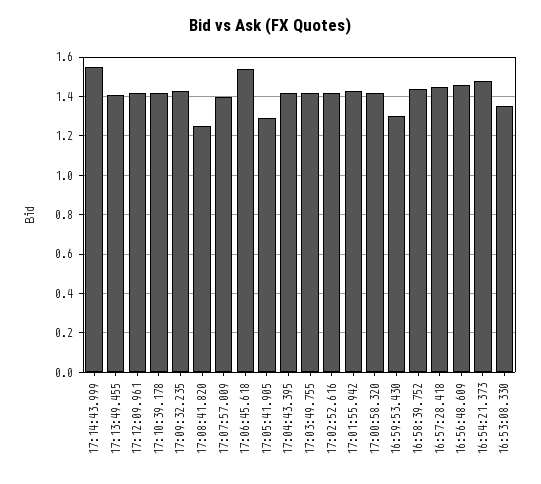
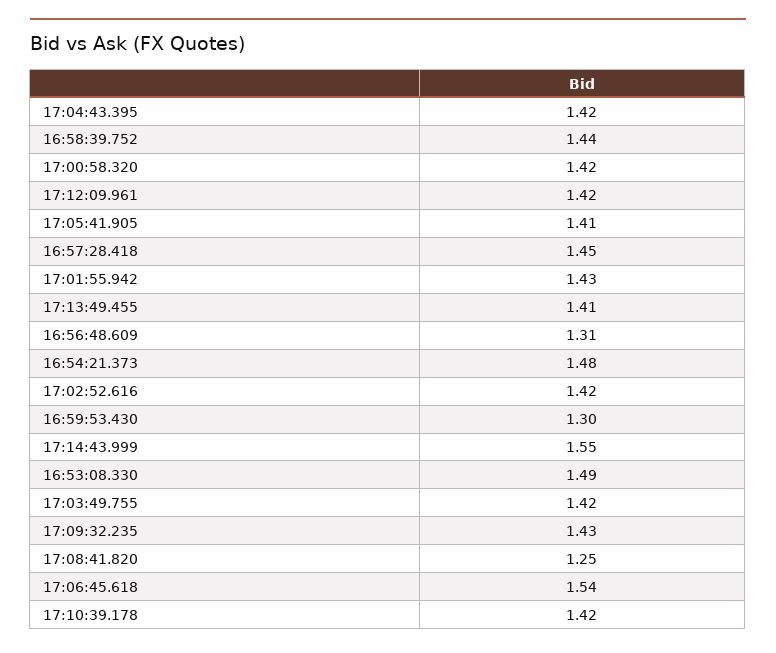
  {
    "17:14:43.999": 1.55,
    "17:13:49.455": 1.41,
    "17:12:09.961": 1.42,
    "17:10:39.178": 1.42,
    "17:09:32.235": 1.43,
    "17:08:41.820": 1.25,
-   "17:07:57.009": 1.4,
    "17:06:45.618": 1.54,
-   "17:05:41.905": 1.3,
+   "17:05:41.905": 1.41,
    "17:04:43.395": 1.42,
    "17:03:49.755": 1.42,
    "17:02:52.616": 1.42,
    "17:01:55.942": 1.43,
    "17:00:58.320": 1.42,
    "16:59:53.430": 1.3,
    "16:58:39.752": 1.44,
    "16:57:28.418": 1.45,
-   "16:56:48.609": 1.45,
+   "16:56:48.609": 1.31,
    "16:54:21.373": 1.48,
-   "16:53:08.330": 1.35
+   "16:53:08.330": 1.49
  }

